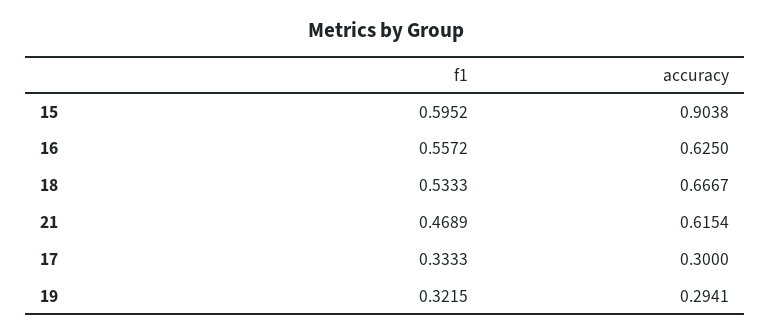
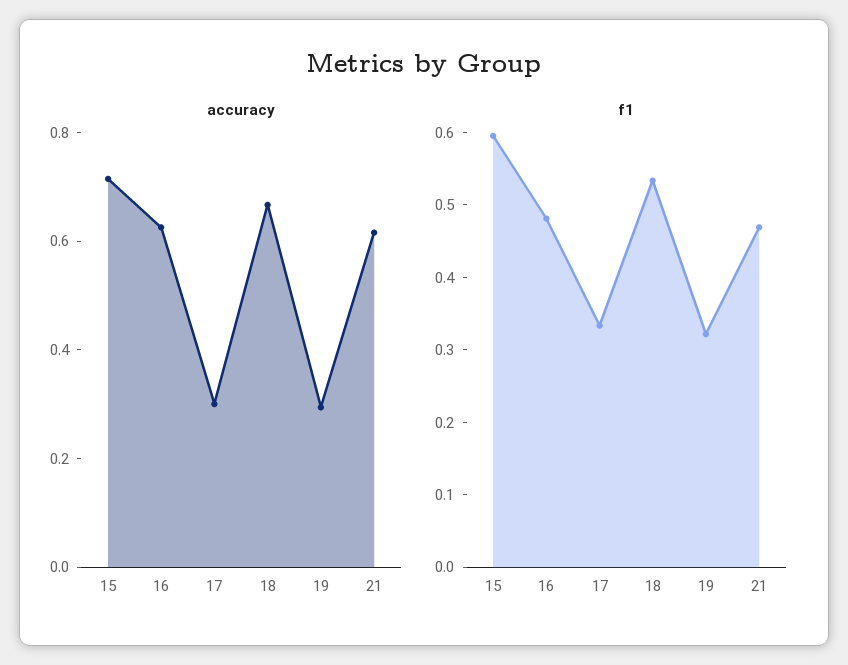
  {
    "f1": {
      "15": 0.5952,
-     "16": 0.5572,
+     "16": 0.48,
      "18": 0.5333,
      "21": 0.4689,
      "17": 0.3333,
      "19": 0.3215
    },
    "accuracy": {
-     "15": 0.9038,
+     "15": 0.7,
      "16": 0.625,
      "18": 0.6667,
      "21": 0.6154,
      "17": 0.3,
      "19": 0.2941
    }
  }

